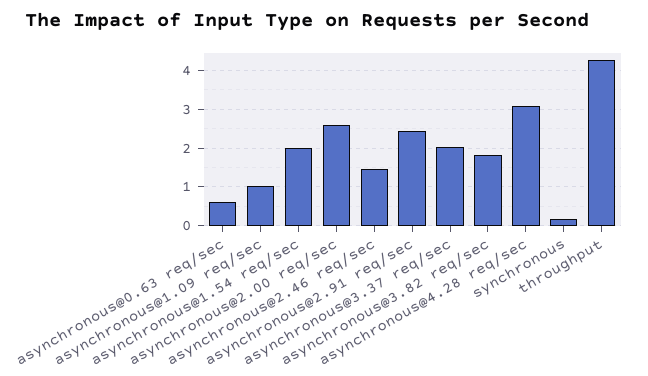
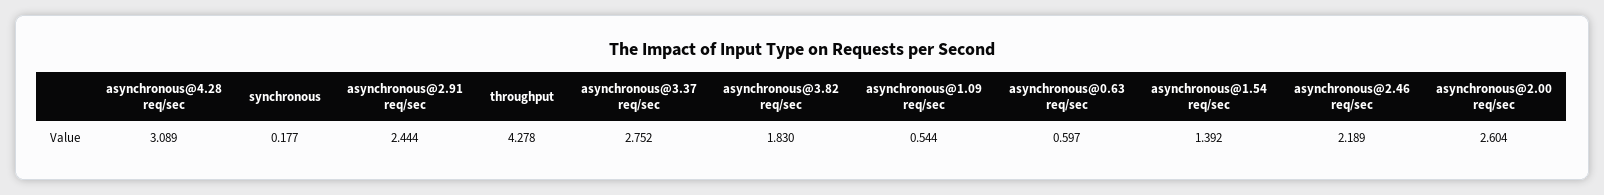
  {
    "asynchronous@0.63 req/sec": 0.597,
-   "asynchronous@1.09 req/sec": 1,
+   "asynchronous@1.09 req/sec": 0.544,
-   "asynchronous@1.54 req/sec": 2,
+   "asynchronous@1.54 req/sec": 1.392,
    "asynchronous@2.00 req/sec": 2.604,
-   "asynchronous@2.46 req/sec": 1.4,
+   "asynchronous@2.46 req/sec": 2.189,
    "asynchronous@2.91 req/sec": 2.444,
-   "asynchronous@3.37 req/sec": 2,
+   "asynchronous@3.37 req/sec": 2.752,
    "asynchronous@3.82 req/sec": 1.83,
    "asynchronous@4.28 req/sec": 3.089,
    "synchronous": 0.177,
    "throughput": 4.278
  }

